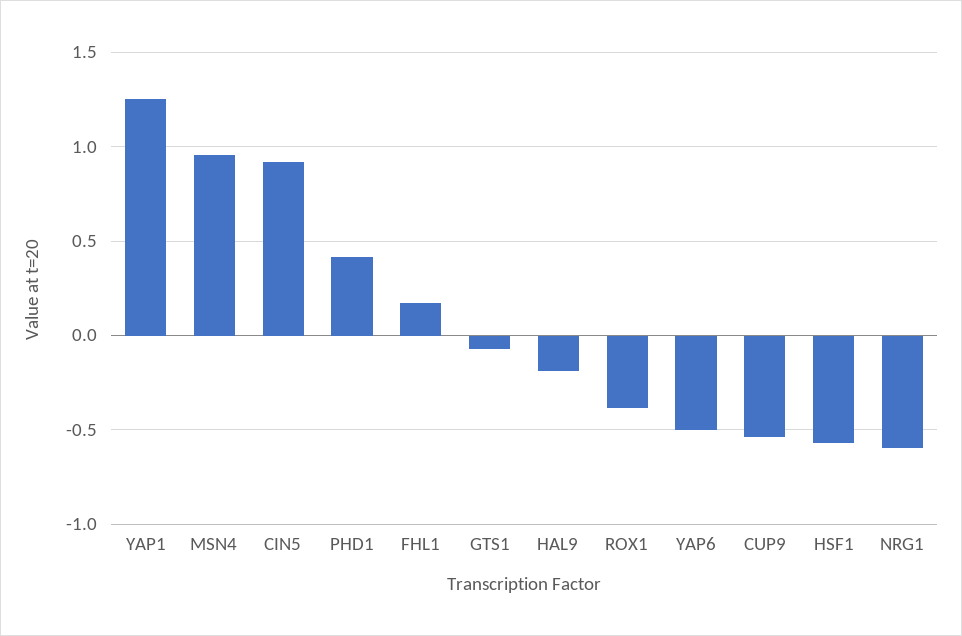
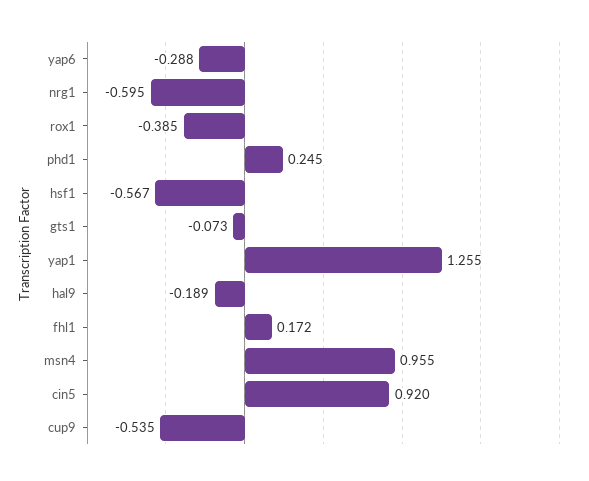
  {
    "YAP1": 1.255,
    "MSN4": 0.955,
    "CIN5": 0.92,
-   "PHD1": 0.4,
+   "PHD1": 0.245,
    "FHL1": 0.172,
    "GTS1": -0.073,
    "HAL9": -0.189,
    "ROX1": -0.385,
-   "YAP6": -0.5,
+   "YAP6": -0.288,
    "CUP9": -0.535,
    "HSF1": -0.567,
    "NRG1": -0.595
  }

